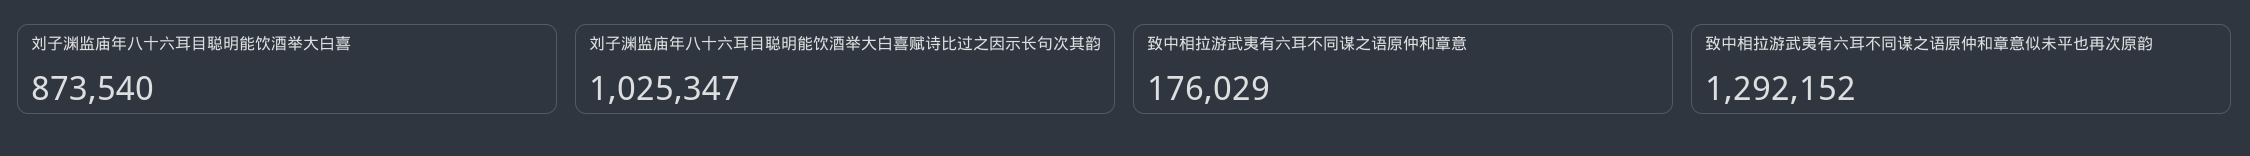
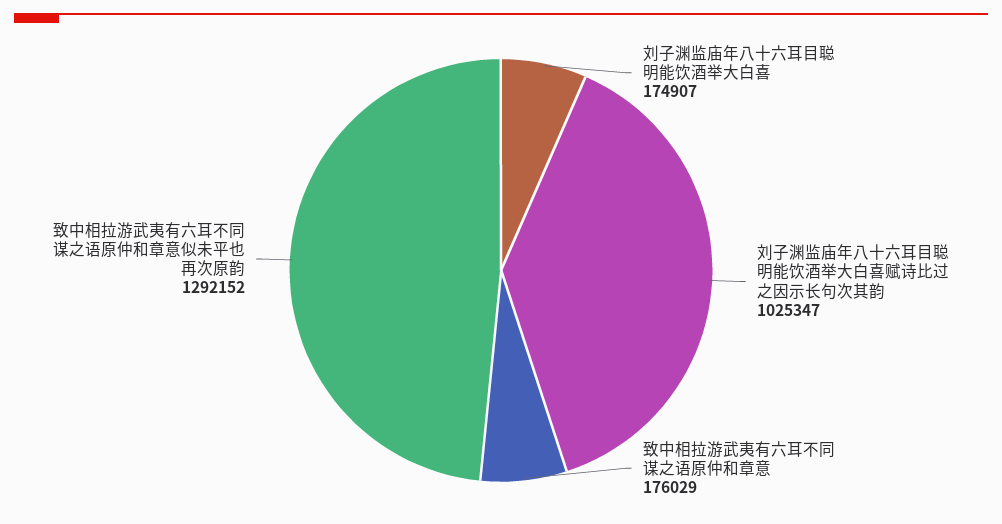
  {
-   "刘子渊监庙年八十六耳目聪明能饮酒举大白喜": 873540,
+   "刘子渊监庙年八十六耳目聪明能饮酒举大白喜": 174907,
    "刘子渊监庙年八十六耳目聪明能饮酒举大白喜赋诗比过之因示长句次其韵": 1025347,
    "致中相拉游武夷有六耳不同谋之语原仲和章意": 176029,
    "致中相拉游武夷有六耳不同谋之语原仲和章意似未平也再次原韵": 1292152
  }

